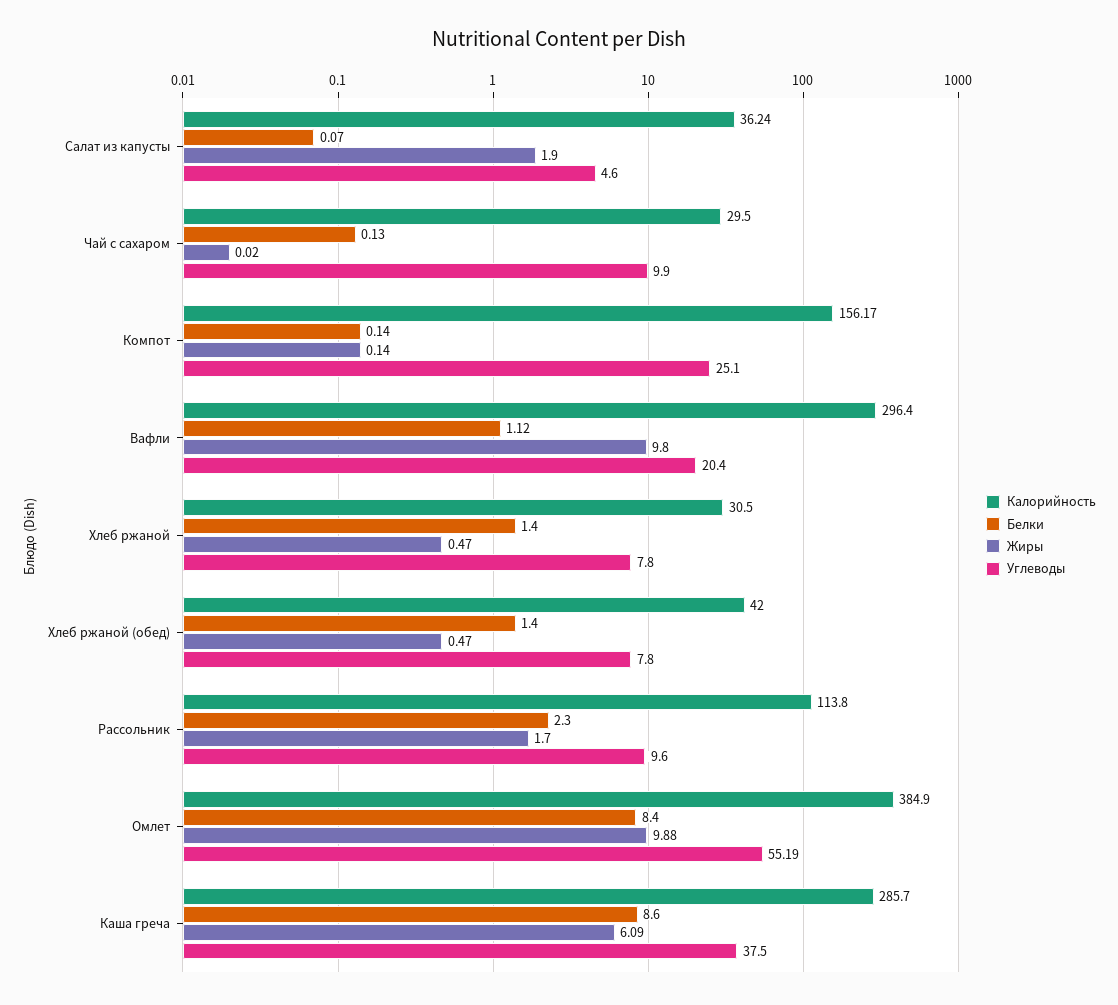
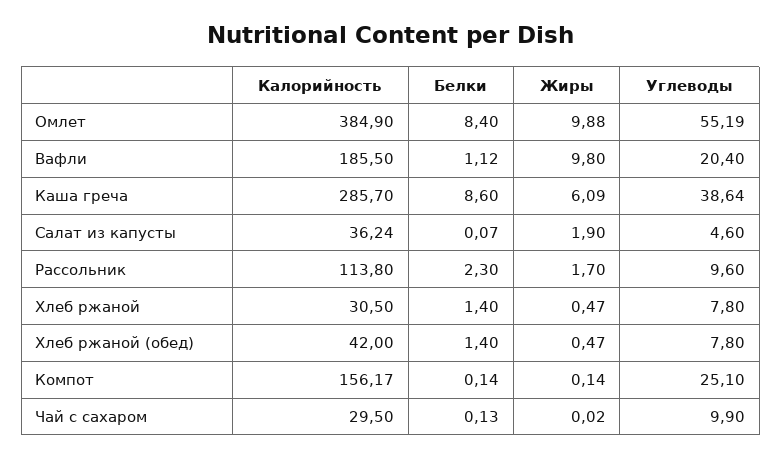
  {
    "Калорийность": {
      "Салат из капусты": 36.24,
      "Чай с сахаром": 29.5,
      "Компот": 156.17,
-     "Вафли": 296.4,
+     "Вафли": 185.5,
      "Хлеб ржаной": 30.5,
      "Хлеб ржаной (обед)": 42,
      "Рассольник": 113.8,
      "Омлет": 384.9,
      "Каша греча": 285.7
    },
    "Белки": {
      "Салат из капусты": 0.07,
      "Чай с сахаром": 0.13,
      "Компот": 0.14,
      "Вафли": 1.12,
      "Хлеб ржаной": 1.4,
      "Хлеб ржаной (обед)": 1.4,
      "Рассольник": 2.3,
      "Омлет": 8.4,
      "Каша греча": 8.6
    },
    "Жиры": {
      "Салат из капусты": 1.9,
      "Чай с сахаром": 0.02,
      "Компот": 0.14,
      "Вафли": 9.8,
      "Хлеб ржаной": 0.47,
      "Хлеб ржаной (обед)": 0.47,
      "Рассольник": 1.7,
      "Омлет": 9.88,
      "Каша греча": 6.09
    },
    "Углеводы": {
      "Салат из капусты": 4.6,
      "Чай с сахаром": 9.9,
      "Компот": 25.1,
      "Вафли": 20.4,
      "Хлеб ржаной": 7.8,
      "Хлеб ржаной (обед)": 7.8,
      "Рассольник": 9.6,
      "Омлет": 55.19,
-     "Каша греча": 37.5
+     "Каша греча": 38.64
    }
  }

